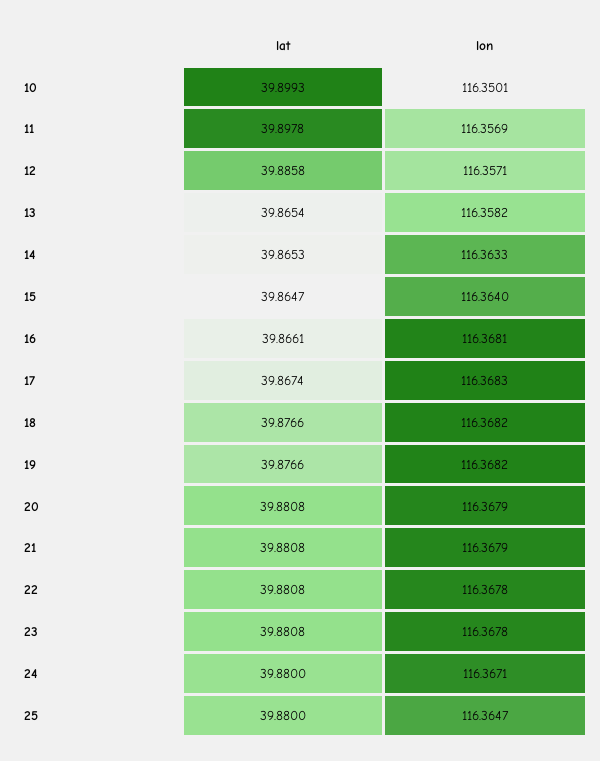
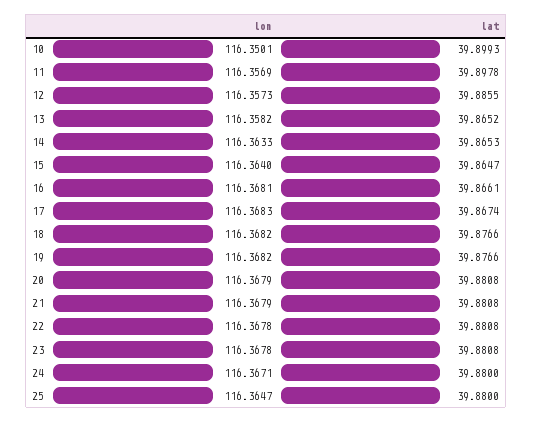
  {
    "lat": {
      "10": 39.8993,
      "11": 39.8978,
-     "12": 39.8858,
+     "12": 39.8855,
-     "13": 39.8654,
+     "13": 39.8652,
      "14": 39.8653,
      "15": 39.8647,
      "16": 39.8661,
      "17": 39.8674,
      "18": 39.8766,
      "19": 39.8766,
      "20": 39.8808,
      "21": 39.8808,
      "22": 39.8808,
      "23": 39.8808,
      "24": 39.88,
      "25": 39.88
    },
    "lon": {
      "10": 116.3501,
      "11": 116.3569,
-     "12": 116.3571,
+     "12": 116.3573,
      "13": 116.3582,
      "14": 116.3633,
      "15": 116.364,
      "16": 116.3681,
      "17": 116.3683,
      "18": 116.3682,
      "19": 116.3682,
      "20": 116.3679,
      "21": 116.3679,
      "22": 116.3678,
      "23": 116.3678,
      "24": 116.3671,
      "25": 116.3647
    }
  }

